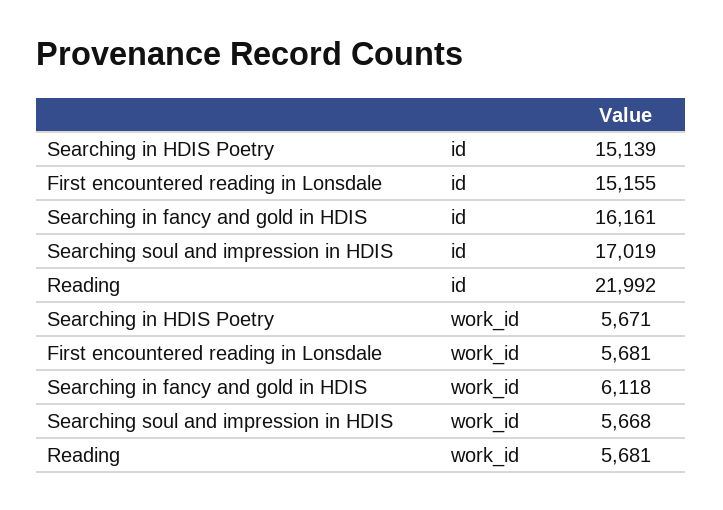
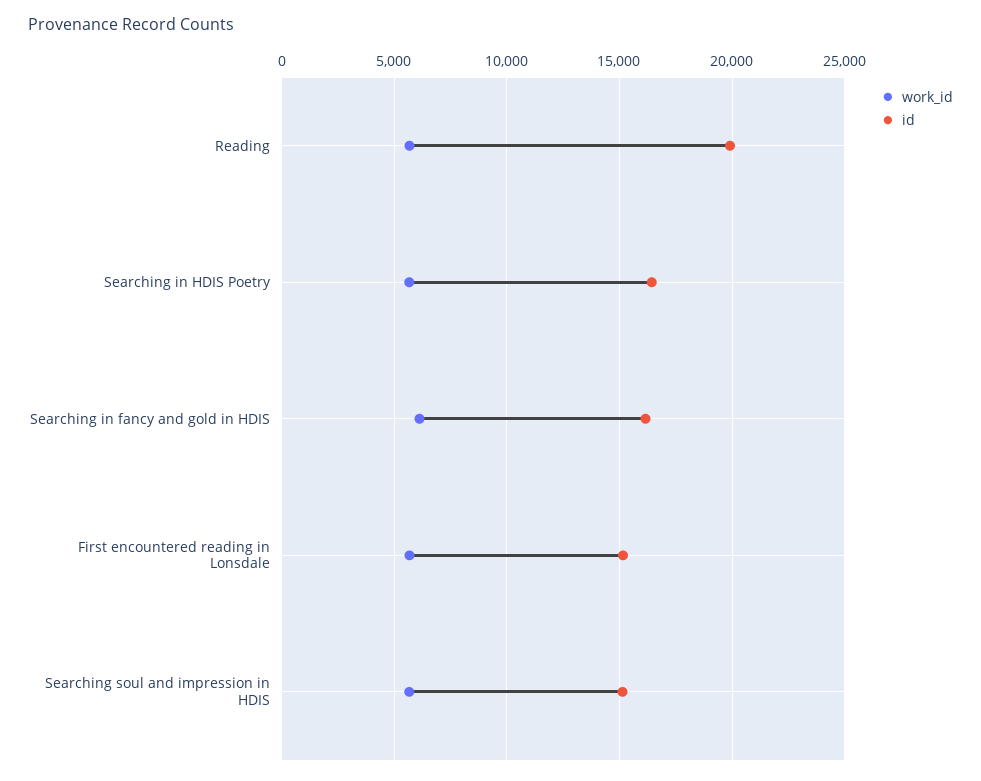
  {
    "id": {
-     "Searching in HDIS Poetry": 15139,
+     "Searching in HDIS Poetry": 16500,
      "First encountered reading in Lonsdale": 15155,
      "Searching in fancy and gold in HDIS": 16161,
-     "Searching soul and impression in HDIS": 17019,
+     "Searching soul and impression in HDIS": 15000,
-     "Reading": 21992
+     "Reading": 20000
    },
    "work_id": {
      "Searching in HDIS Poetry": 5671,
      "First encountered reading in Lonsdale": 5681,
      "Searching in fancy and gold in HDIS": 6118,
      "Searching soul and impression in HDIS": 5668,
      "Reading": 5681
    }
  }

